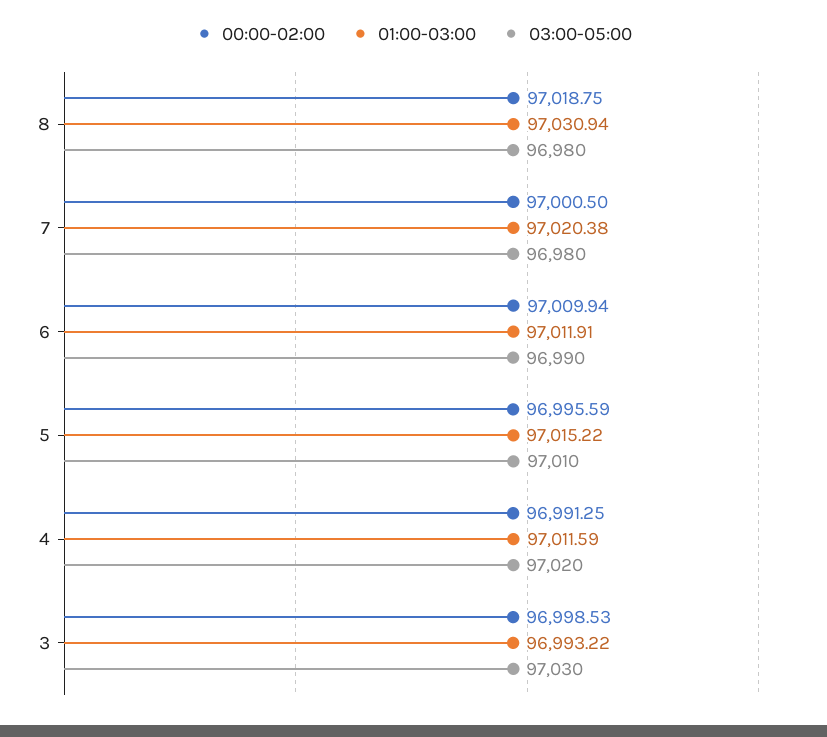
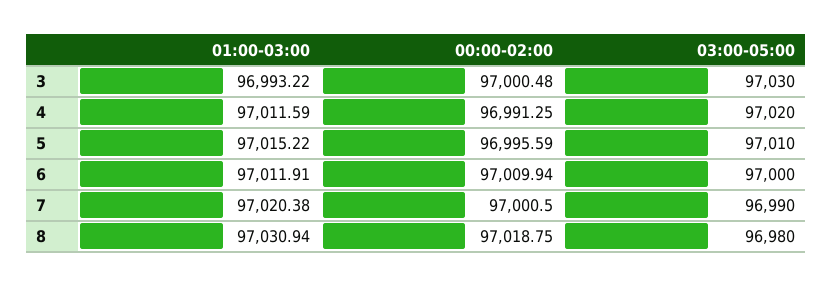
  {
    "00:00-02:00": {
      "8": 97018.75,
      "7": 97000.5,
      "6": 97009.94,
      "5": 96995.59,
      "4": 96991.25,
-     "3": 96998.53
+     "3": 97000.48
    },
    "01:00-03:00": {
      "8": 97030.94,
      "7": 97020.38,
      "6": 97011.91,
      "5": 97015.22,
      "4": 97011.59,
      "3": 96993.22
    },
    "03:00-05:00": {
      "8": 96980,
-     "7": 96980,
+     "7": 96990,
-     "6": 96990,
+     "6": 97000,
      "5": 97010,
      "4": 97020,
      "3": 97030
    }
  }

